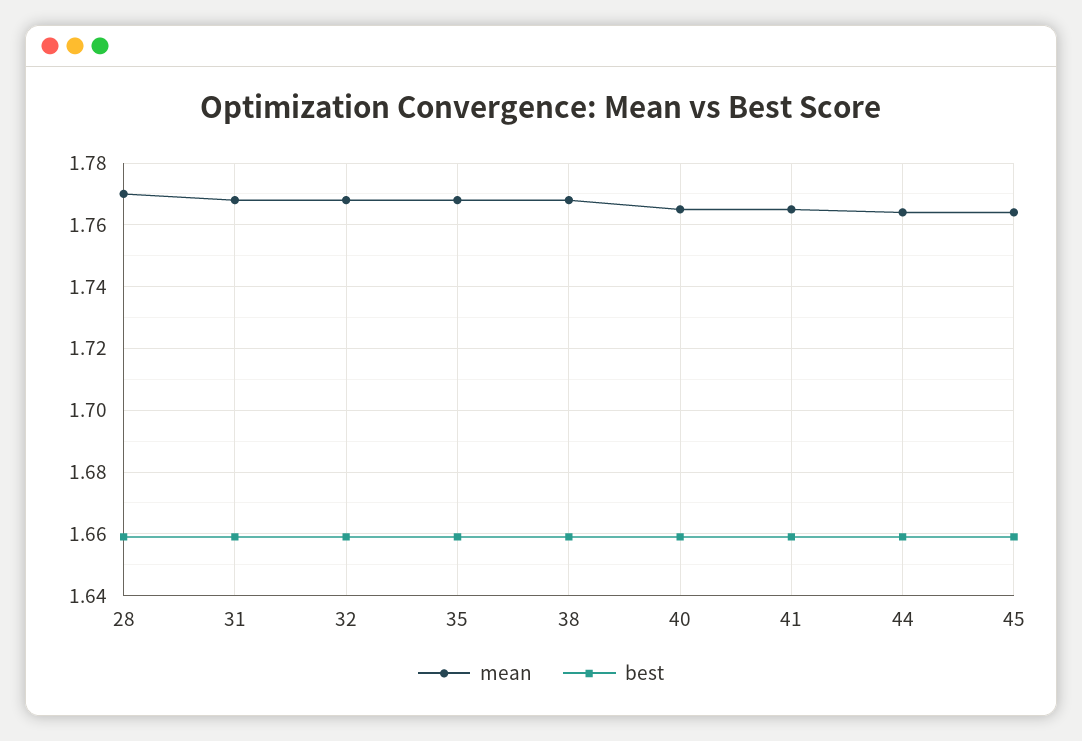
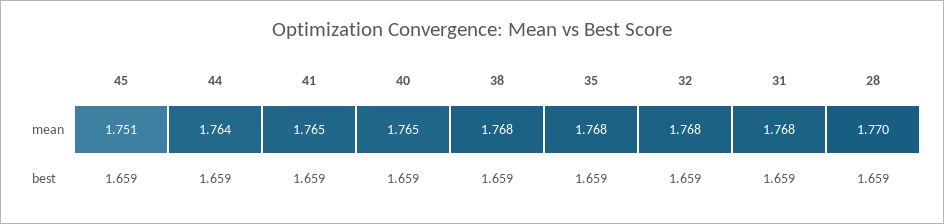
  {
    "mean": {
      "28": 1.77,
      "31": 1.768,
      "32": 1.768,
      "35": 1.768,
      "38": 1.768,
      "40": 1.765,
      "41": 1.765,
      "44": 1.764,
-     "45": 1.765
+     "45": 1.751
    },
    "best": {
      "28": 1.659,
      "31": 1.659,
      "32": 1.659,
      "35": 1.659,
      "38": 1.659,
      "40": 1.659,
      "41": 1.659,
      "44": 1.659,
      "45": 1.659
    }
  }

